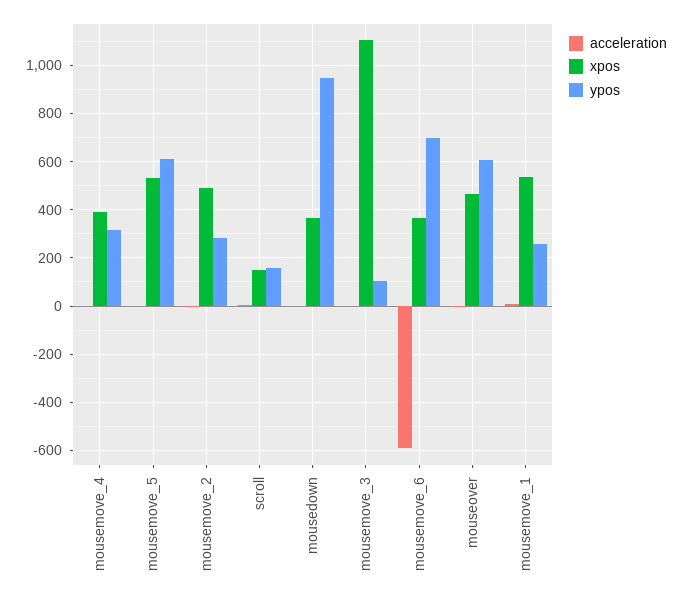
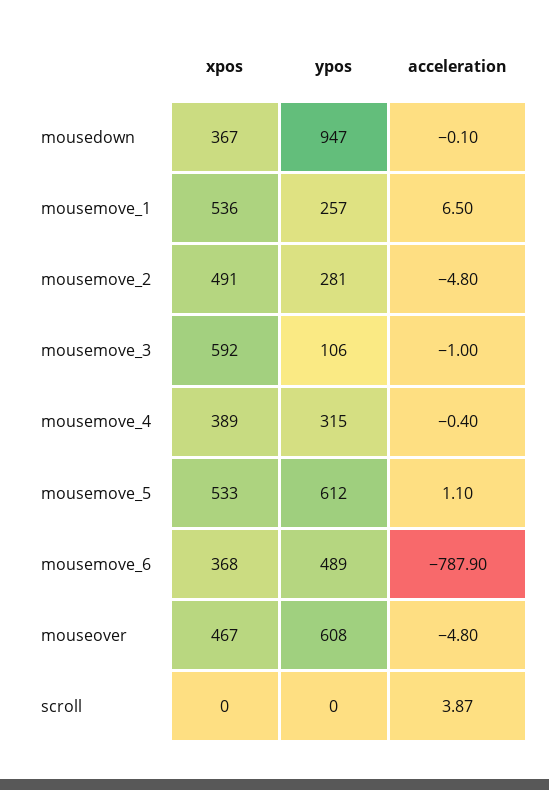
  {
    "acceleration": {
      "mousemove_4": -0.4,
      "mousemove_5": 1.1,
      "mousemove_2": -4.8,
      "scroll": 3.87,
      "mousedown": -0.1,
      "mousemove_3": -1,
-     "mousemove_6": -600,
+     "mousemove_6": -787.9,
      "mouseover": -4.8,
      "mousemove_1": 6.5
    },
    "xpos": {
      "mousemove_4": 389,
      "mousemove_5": 533,
      "mousemove_2": 491,
-     "scroll": 150,
+     "scroll": 0,
      "mousedown": 367,
-     "mousemove_3": 1100,
+     "mousemove_3": 592,
      "mousemove_6": 368,
      "mouseover": 467,
      "mousemove_1": 536
    },
    "ypos": {
      "mousemove_4": 315,
      "mousemove_5": 612,
      "mousemove_2": 281,
-     "scroll": 150,
+     "scroll": 0,
      "mousedown": 947,
      "mousemove_3": 106,
-     "mousemove_6": 700,
+     "mousemove_6": 489,
      "mouseover": 608,
      "mousemove_1": 257
    }
  }

